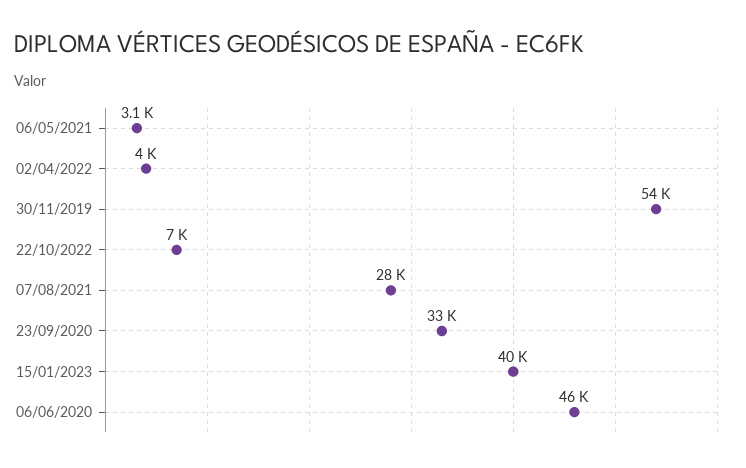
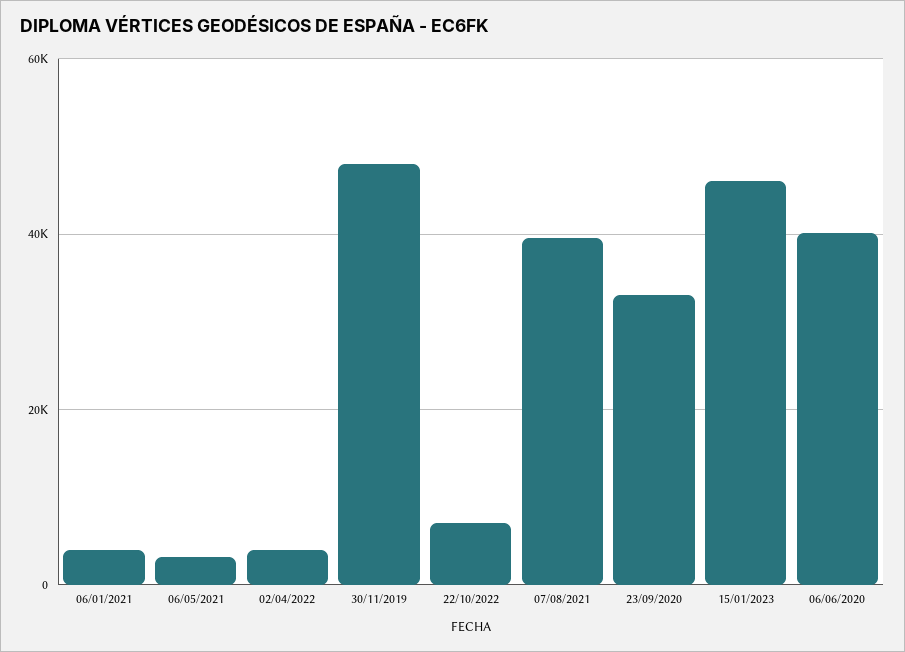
  {
    "06/05/2021": 3100,
    "02/04/2022": 4000,
-   "30/11/2019": 54000,
+   "30/11/2019": 48000,
    "22/10/2022": 7000,
-   "07/08/2021": 28000,
+   "07/08/2021": 40000,
    "23/09/2020": 33000,
-   "15/01/2023": 40000,
+   "15/01/2023": 46000,
-   "06/06/2020": 46000
+   "06/06/2020": 40000,
+   "06/01/2021": 4000
  }

